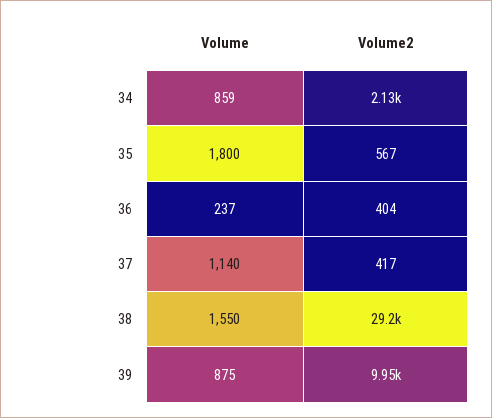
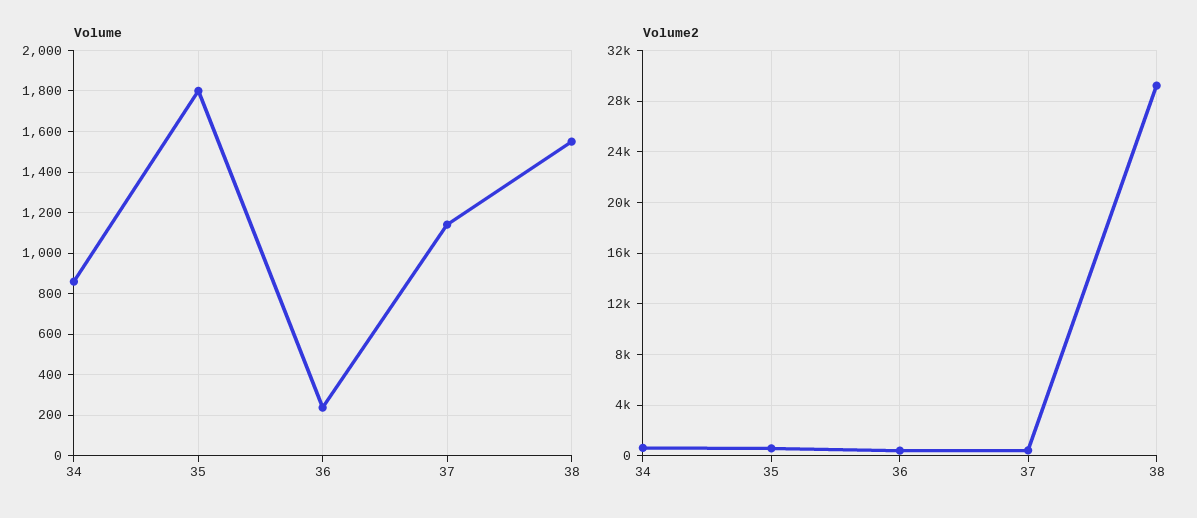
  {
    "Volume": {
      "34": 859,
      "35": 1800,
      "36": 237,
      "37": 1140,
-     "38": 1550,
+     "38": 1550
-     "39": 875
    },
    "Volume2": {
-     "34": 2130,
+     "34": 500,
      "35": 567,
      "36": 404,
      "37": 417,
-     "38": 29200,
+     "38": 29200
-     "39": 9950
    }
  }

